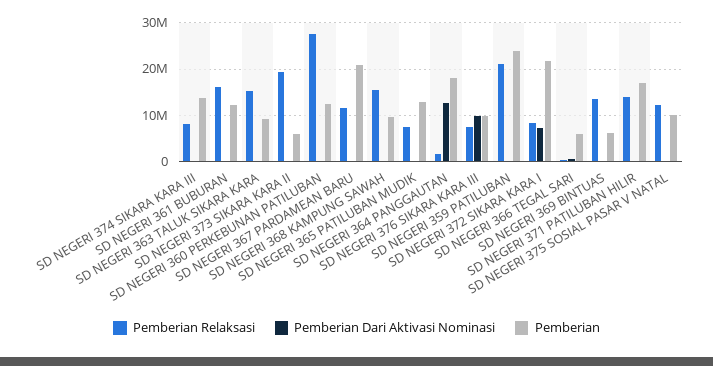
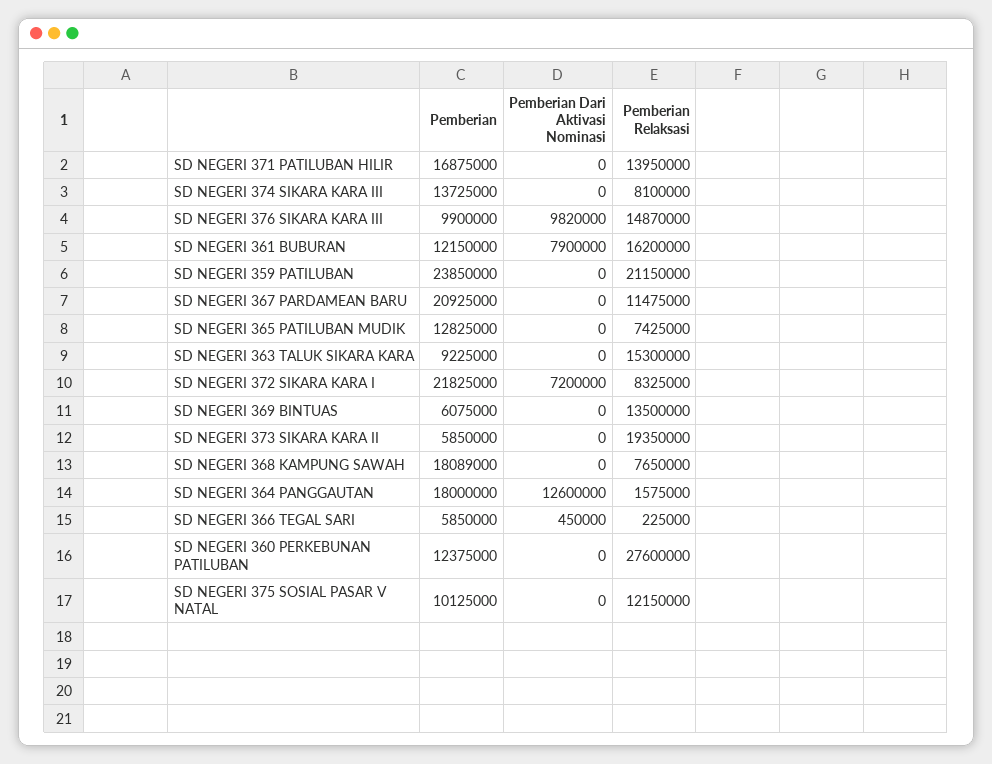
  {
    "Pemberian Relaksasi": {
      "SD NEGERI 374 SIKARA KARA III": 8100000,
      "SD NEGERI 361 BUBURAN": 16200000,
      "SD NEGERI 363 TALUK SIKARA KARA": 15300000,
      "SD NEGERI 373 SIKARA KARA II": 19350000,
      "SD NEGERI 360 PERKEBUNAN PATILUBAN": 27600000,
      "SD NEGERI 367 PARDAMEAN BARU": 11475000,
-     "SD NEGERI 368 KAMPUNG SAWAH": 16000000,
+     "SD NEGERI 368 KAMPUNG SAWAH": 7650000,
      "SD NEGERI 365 PATILUBAN MUDIK": 7425000,
      "SD NEGERI 364 PANGGAUTAN": 1575000,
-     "SD NEGERI 376 SIKARA KARA III": 8000000,
+     "SD NEGERI 376 SIKARA KARA III": 14870000,
      "SD NEGERI 359 PATILUBAN": 21150000,
      "SD NEGERI 372 SIKARA KARA I": 8325000,
      "SD NEGERI 366 TEGAL SARI": 225000,
      "SD NEGERI 369 BINTUAS": 13500000,
      "SD NEGERI 371 PATILUBAN HILIR": 13950000,
      "SD NEGERI 375 SOSIAL PASAR V NATAL": 12150000
    },
    "Pemberian Dari Aktivasi Nominasi": {
      "SD NEGERI 374 SIKARA KARA III": 0,
-     "SD NEGERI 361 BUBURAN": 0,
+     "SD NEGERI 361 BUBURAN": 7900000,
      "SD NEGERI 363 TALUK SIKARA KARA": 0,
      "SD NEGERI 373 SIKARA KARA II": 0,
      "SD NEGERI 360 PERKEBUNAN PATILUBAN": 0,
      "SD NEGERI 367 PARDAMEAN BARU": 0,
      "SD NEGERI 368 KAMPUNG SAWAH": 0,
      "SD NEGERI 365 PATILUBAN MUDIK": 0,
      "SD NEGERI 364 PANGGAUTAN": 12600000,
      "SD NEGERI 376 SIKARA KARA III": 9820000,
      "SD NEGERI 359 PATILUBAN": 0,
      "SD NEGERI 372 SIKARA KARA I": 7200000,
      "SD NEGERI 366 TEGAL SARI": 450000,
      "SD NEGERI 369 BINTUAS": 0,
      "SD NEGERI 371 PATILUBAN HILIR": 0,
      "SD NEGERI 375 SOSIAL PASAR V NATAL": 0
    },
    "Pemberian": {
      "SD NEGERI 374 SIKARA KARA III": 13725000,
      "SD NEGERI 361 BUBURAN": 12150000,
      "SD NEGERI 363 TALUK SIKARA KARA": 9225000,
      "SD NEGERI 373 SIKARA KARA II": 5850000,
      "SD NEGERI 360 PERKEBUNAN PATILUBAN": 12375000,
      "SD NEGERI 367 PARDAMEAN BARU": 20925000,
-     "SD NEGERI 368 KAMPUNG SAWAH": 10000000,
+     "SD NEGERI 368 KAMPUNG SAWAH": 18089000,
      "SD NEGERI 365 PATILUBAN MUDIK": 12825000,
      "SD NEGERI 364 PANGGAUTAN": 18000000,
      "SD NEGERI 376 SIKARA KARA III": 9900000,
      "SD NEGERI 359 PATILUBAN": 23850000,
      "SD NEGERI 372 SIKARA KARA I": 21825000,
      "SD NEGERI 366 TEGAL SARI": 5850000,
      "SD NEGERI 369 BINTUAS": 6075000,
      "SD NEGERI 371 PATILUBAN HILIR": 16875000,
      "SD NEGERI 375 SOSIAL PASAR V NATAL": 10125000
    }
  }

